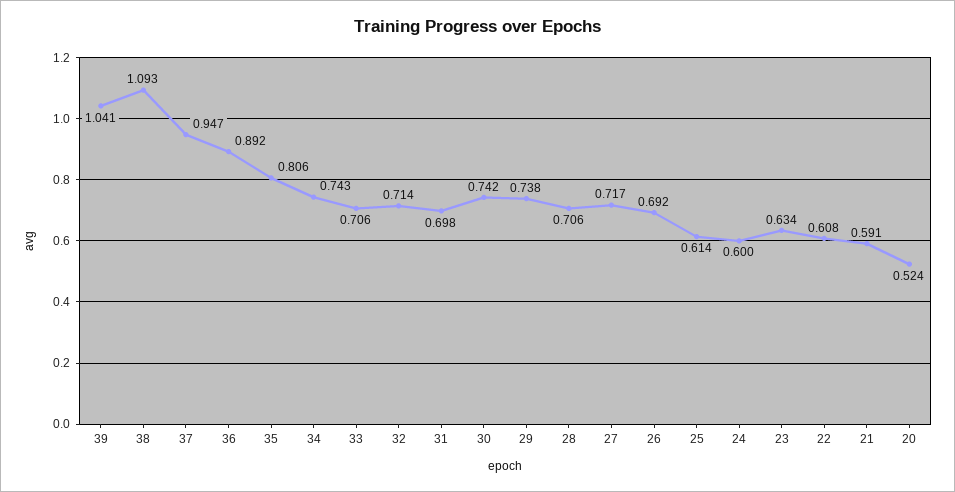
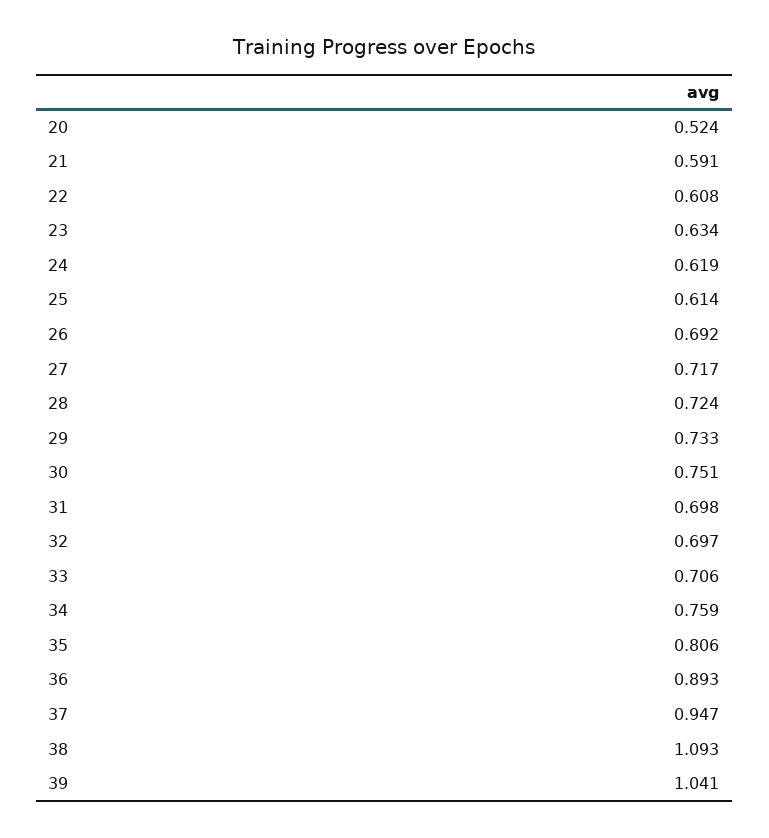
  {
    "39": 1.041,
    "38": 1.093,
    "37": 0.947,
-   "36": 0.892,
+   "36": 0.893,
    "35": 0.806,
-   "34": 0.743,
+   "34": 0.759,
    "33": 0.706,
-   "32": 0.714,
+   "32": 0.697,
    "31": 0.698,
-   "30": 0.742,
+   "30": 0.751,
-   "29": 0.738,
+   "29": 0.733,
-   "28": 0.706,
+   "28": 0.724,
    "27": 0.717,
    "26": 0.692,
    "25": 0.614,
-   "24": 0.6,
+   "24": 0.619,
    "23": 0.634,
    "22": 0.608,
    "21": 0.591,
    "20": 0.524
  }

